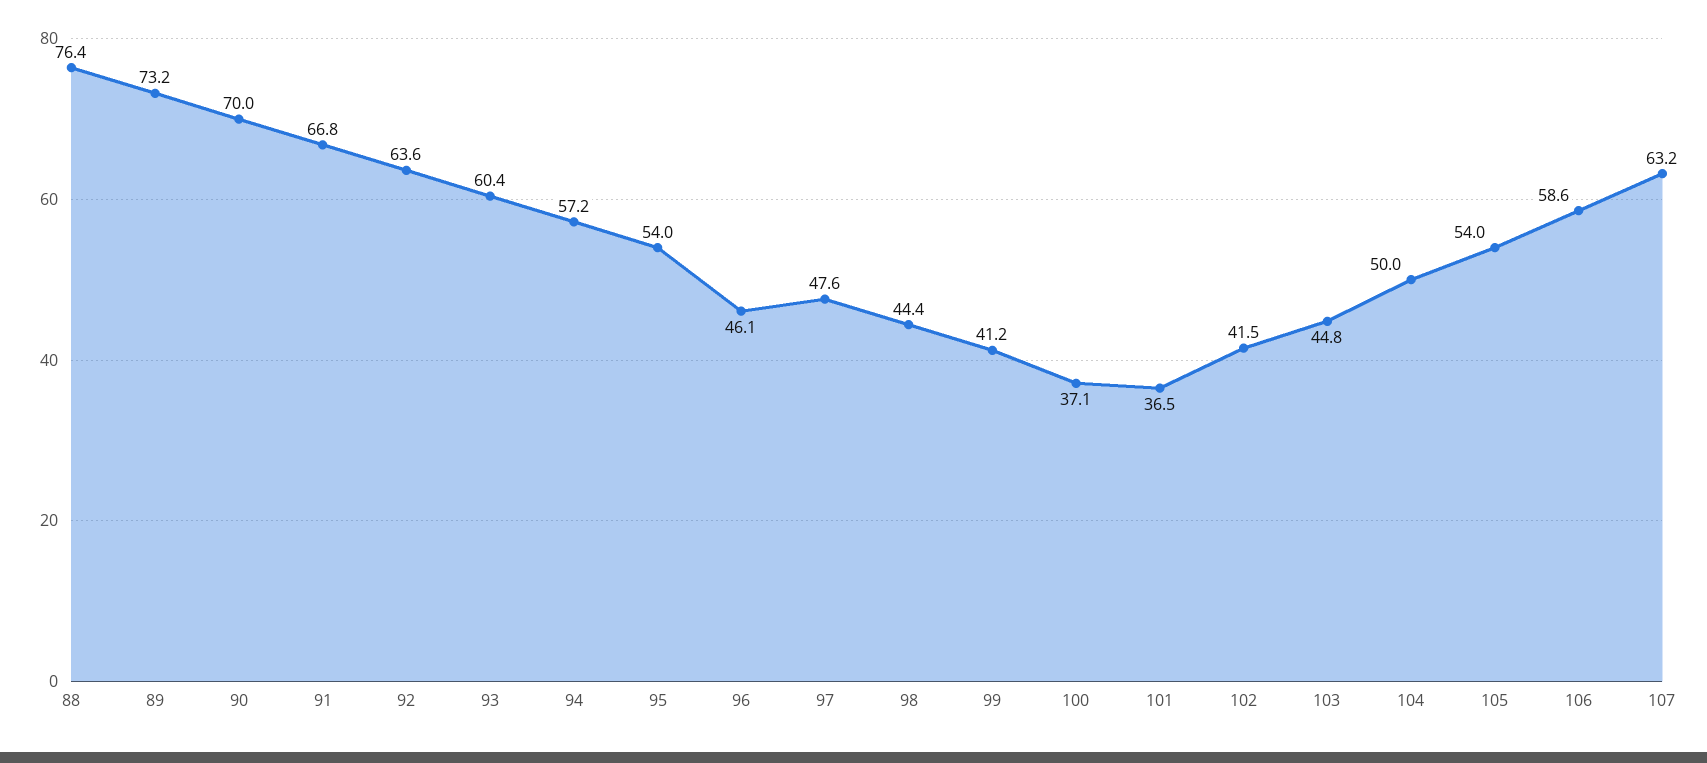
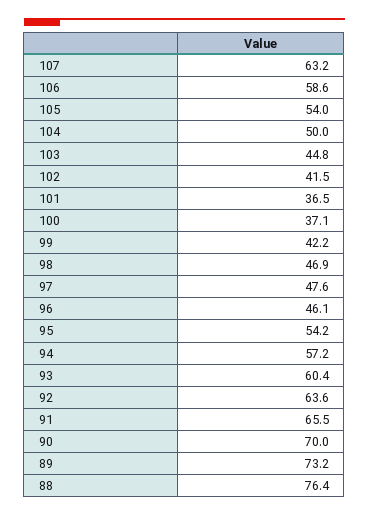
  {
    "88": 76.4,
    "89": 73.2,
    "90": 70,
-   "91": 66.8,
+   "91": 65.5,
    "92": 63.6,
    "93": 60.4,
    "94": 57.2,
-   "95": 54,
+   "95": 54.2,
    "96": 46.1,
    "97": 47.6,
-   "98": 44.4,
+   "98": 46.9,
-   "99": 41.2,
+   "99": 42.2,
    "100": 37.1,
    "101": 36.5,
    "102": 41.5,
    "103": 44.8,
    "104": 50,
    "105": 54,
    "106": 58.6,
    "107": 63.2
  }

